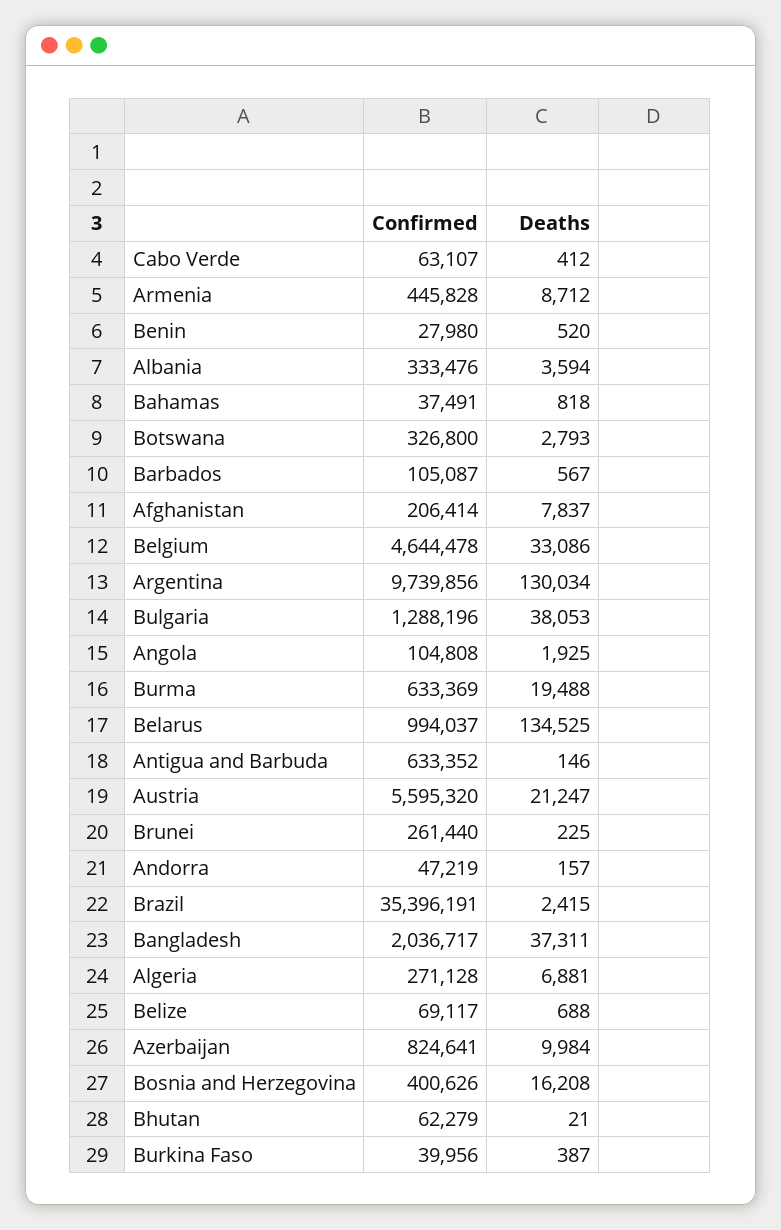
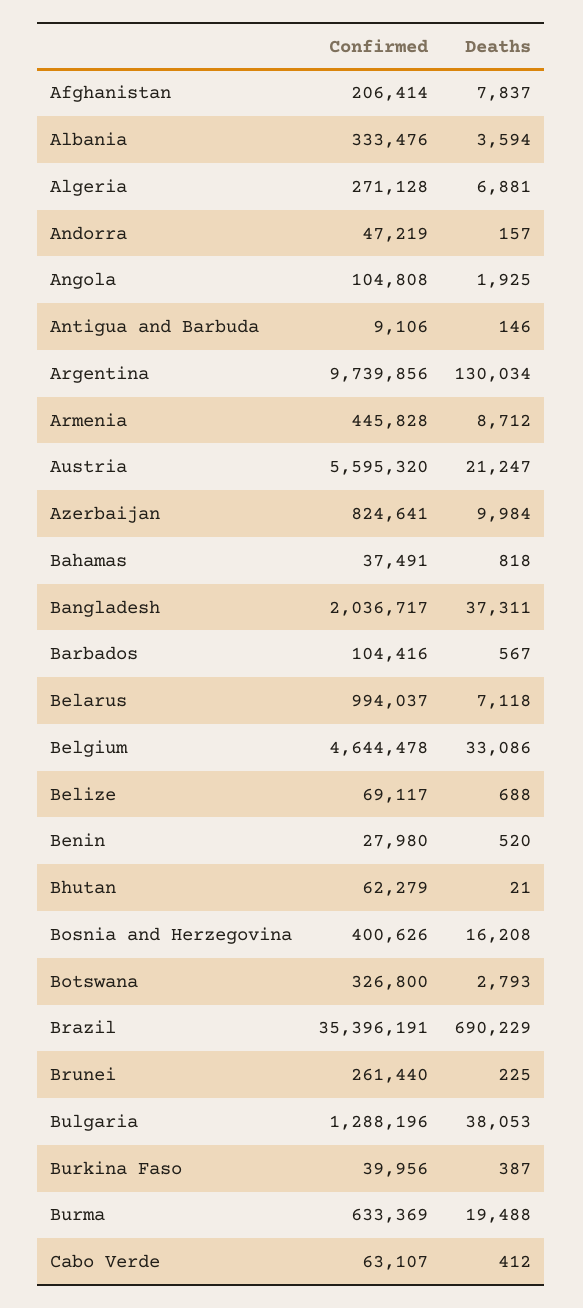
  {
    "Confirmed": {
      "Cabo Verde": 63107,
      "Armenia": 445828,
      "Benin": 27980,
      "Albania": 333476,
      "Bahamas": 37491,
      "Botswana": 326800,
-     "Barbados": 105087,
+     "Barbados": 104416,
      "Afghanistan": 206414,
      "Belgium": 4644478,
      "Argentina": 9739856,
      "Bulgaria": 1288196,
      "Angola": 104808,
      "Burma": 633369,
      "Belarus": 994037,
-     "Antigua and Barbuda": 633352,
+     "Antigua and Barbuda": 9106,
      "Austria": 5595320,
      "Brunei": 261440,
      "Andorra": 47219,
      "Brazil": 35396191,
      "Bangladesh": 2036717,
      "Algeria": 271128,
      "Belize": 69117,
      "Azerbaijan": 824641,
      "Bosnia and Herzegovina": 400626,
      "Bhutan": 62279,
      "Burkina Faso": 39956
    },
    "Deaths": {
      "Cabo Verde": 412,
      "Armenia": 8712,
      "Benin": 520,
      "Albania": 3594,
      "Bahamas": 818,
      "Botswana": 2793,
      "Barbados": 567,
      "Afghanistan": 7837,
      "Belgium": 33086,
      "Argentina": 130034,
      "Bulgaria": 38053,
      "Angola": 1925,
      "Burma": 19488,
-     "Belarus": 134525,
+     "Belarus": 7118,
      "Antigua and Barbuda": 146,
      "Austria": 21247,
      "Brunei": 225,
      "Andorra": 157,
-     "Brazil": 2415,
+     "Brazil": 690229,
      "Bangladesh": 37311,
      "Algeria": 6881,
      "Belize": 688,
      "Azerbaijan": 9984,
      "Bosnia and Herzegovina": 16208,
      "Bhutan": 21,
      "Burkina Faso": 387
    }
  }

